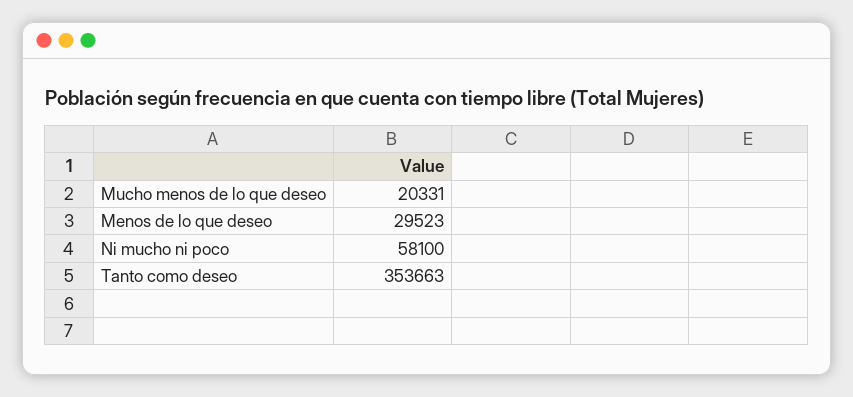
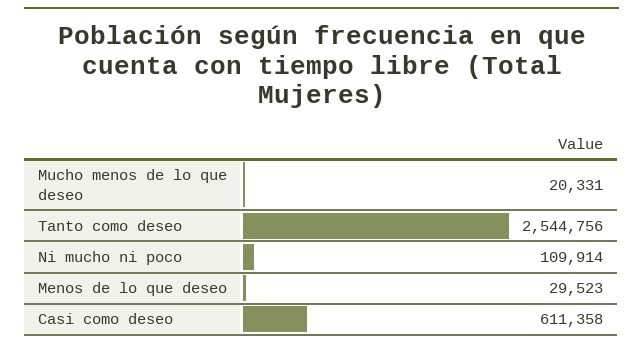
  {
    "Mucho menos de lo que deseo": 20331,
    "Menos de lo que deseo": 29523,
-   "Ni mucho ni poco": 58100,
+   "Ni mucho ni poco": 109914,
-   "Tanto como deseo": 353663
+   "Tanto como deseo": 2544756,
+   "Casi como deseo": 611358
  }

